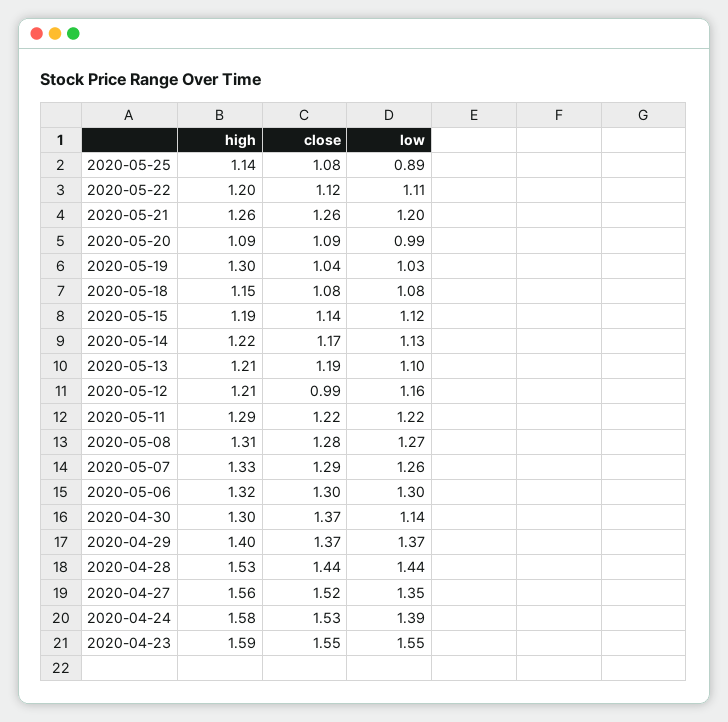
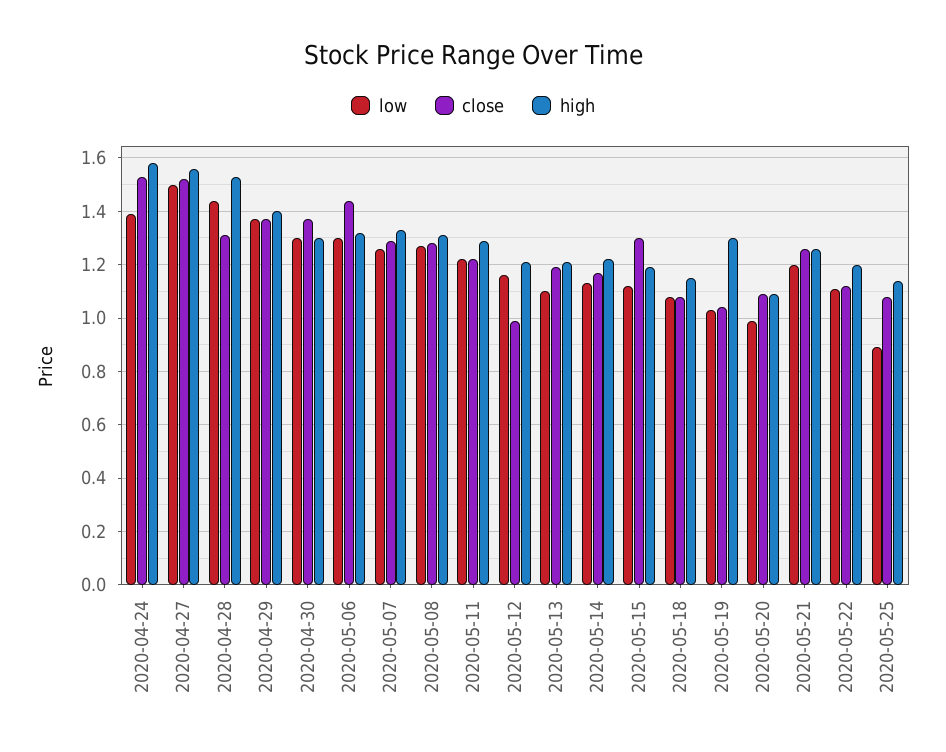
  {
    "high": {
      "2020-05-25": 1.14,
      "2020-05-22": 1.2,
      "2020-05-21": 1.26,
      "2020-05-20": 1.09,
      "2020-05-19": 1.3,
      "2020-05-18": 1.15,
      "2020-05-15": 1.19,
      "2020-05-14": 1.22,
      "2020-05-13": 1.21,
      "2020-05-12": 1.21,
      "2020-05-11": 1.29,
      "2020-05-08": 1.31,
      "2020-05-07": 1.33,
      "2020-05-06": 1.32,
      "2020-04-30": 1.3,
      "2020-04-29": 1.4,
      "2020-04-28": 1.53,
      "2020-04-27": 1.56,
-     "2020-04-24": 1.58,
+     "2020-04-24": 1.58
-     "2020-04-23": 1.59
    },
    "close": {
      "2020-05-25": 1.08,
      "2020-05-22": 1.12,
      "2020-05-21": 1.26,
      "2020-05-20": 1.09,
      "2020-05-19": 1.04,
      "2020-05-18": 1.08,
-     "2020-05-15": 1.14,
+     "2020-05-15": 1.3,
      "2020-05-14": 1.17,
      "2020-05-13": 1.19,
      "2020-05-12": 0.99,
      "2020-05-11": 1.22,
      "2020-05-08": 1.28,
      "2020-05-07": 1.29,
-     "2020-05-06": 1.3,
+     "2020-05-06": 1.45,
      "2020-04-30": 1.37,
      "2020-04-29": 1.37,
-     "2020-04-28": 1.44,
+     "2020-04-28": 1.3,
      "2020-04-27": 1.52,
-     "2020-04-24": 1.53,
+     "2020-04-24": 1.53
-     "2020-04-23": 1.55
    },
    "low": {
      "2020-05-25": 0.89,
      "2020-05-22": 1.11,
      "2020-05-21": 1.2,
      "2020-05-20": 0.99,
      "2020-05-19": 1.03,
      "2020-05-18": 1.08,
      "2020-05-15": 1.12,
      "2020-05-14": 1.13,
      "2020-05-13": 1.1,
      "2020-05-12": 1.16,
      "2020-05-11": 1.22,
      "2020-05-08": 1.27,
      "2020-05-07": 1.26,
      "2020-05-06": 1.3,
-     "2020-04-30": 1.14,
+     "2020-04-30": 1.3,
      "2020-04-29": 1.37,
      "2020-04-28": 1.44,
-     "2020-04-27": 1.35,
+     "2020-04-27": 1.5,
-     "2020-04-24": 1.39,
+     "2020-04-24": 1.39
-     "2020-04-23": 1.55
    }
  }

